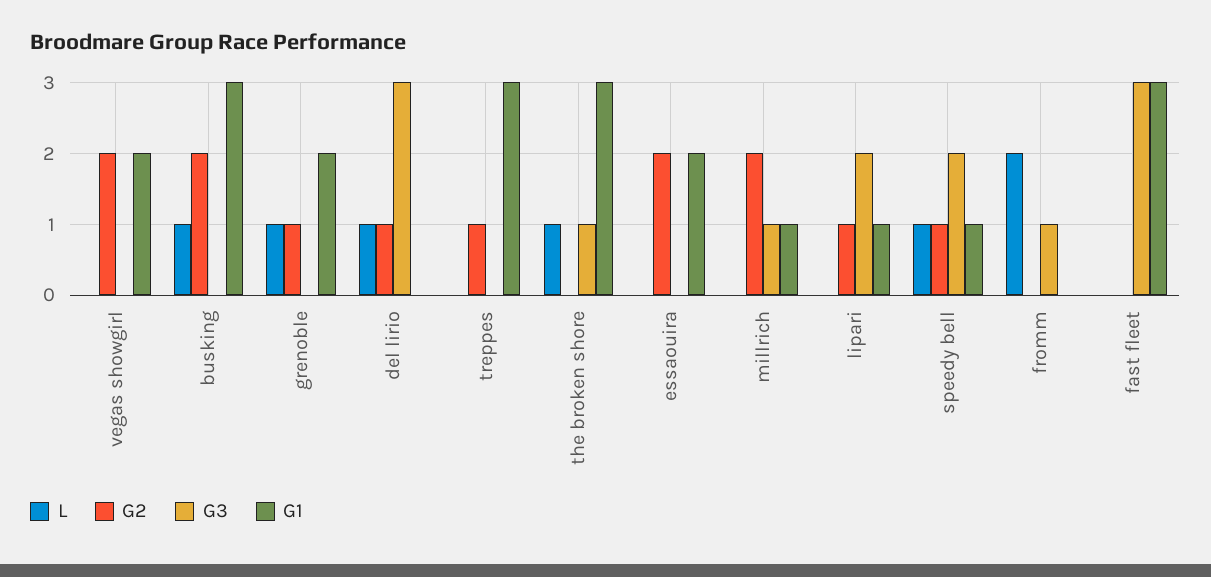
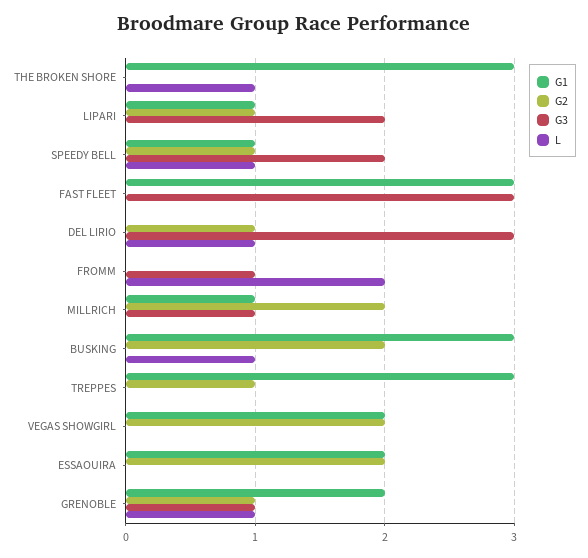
  {
    "L": {
      "vegas showgirl": 0,
      "busking": 1,
      "grenoble": 1,
      "del lirio": 1,
      "treppes": 0,
      "the broken shore": 1,
      "essaouira": 0,
      "millrich": 0,
      "lipari": 0,
      "speedy bell": 1,
      "fromm": 2,
      "fast fleet": 0
    },
    "G2": {
      "vegas showgirl": 2,
      "busking": 2,
      "grenoble": 1,
      "del lirio": 1,
      "treppes": 1,
      "the broken shore": 0,
      "essaouira": 2,
      "millrich": 2,
      "lipari": 1,
      "speedy bell": 1,
      "fromm": 0,
      "fast fleet": 0
    },
    "G3": {
      "vegas showgirl": 0,
      "busking": 0,
-     "grenoble": 0,
+     "grenoble": 1,
      "del lirio": 3,
      "treppes": 0,
-     "the broken shore": 1,
+     "the broken shore": 0,
      "essaouira": 0,
      "millrich": 1,
      "lipari": 2,
      "speedy bell": 2,
      "fromm": 1,
      "fast fleet": 3
    },
    "G1": {
      "vegas showgirl": 2,
      "busking": 3,
      "grenoble": 2,
      "del lirio": 0,
      "treppes": 3,
      "the broken shore": 3,
      "essaouira": 2,
      "millrich": 1,
      "lipari": 1,
      "speedy bell": 1,
      "fromm": 0,
      "fast fleet": 3
    }
  }

